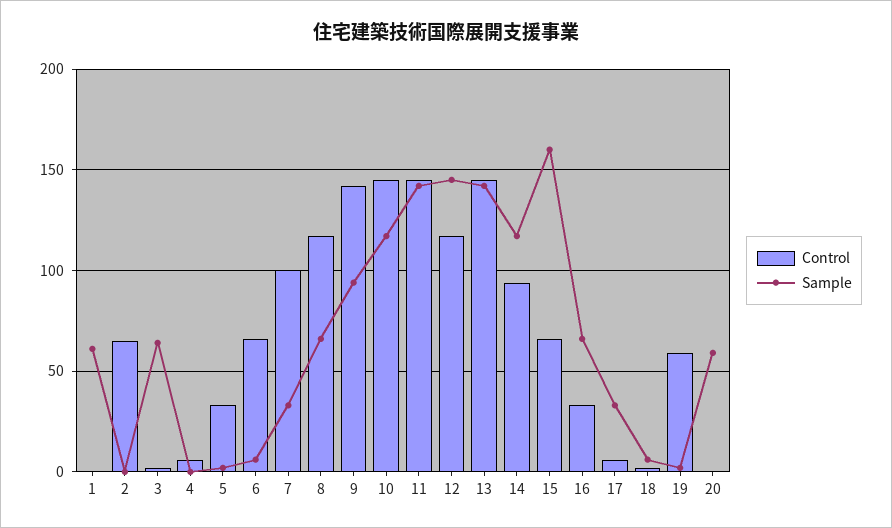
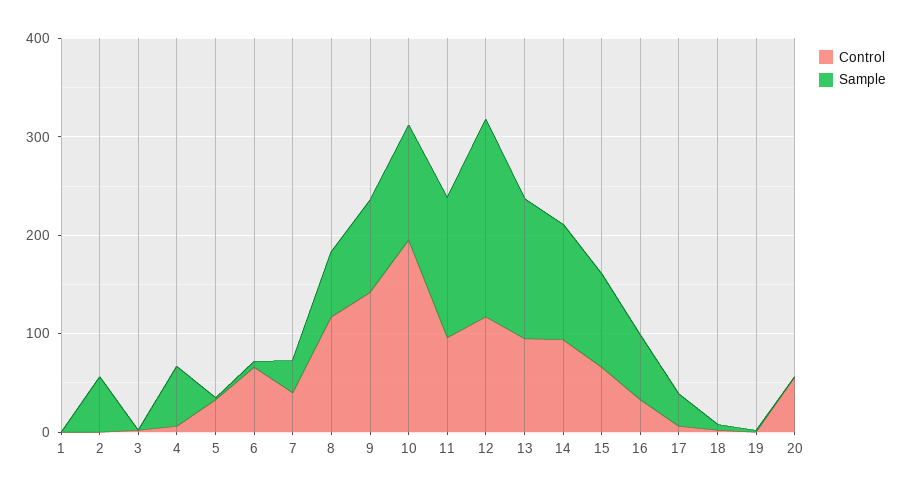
  {
    "Control": {
      "1": 0,
-     "2": 65,
+     "2": 0,
      "3": 0,
      "4": 5,
      "5": 35,
      "6": 65,
-     "7": 100,
+     "7": 40,
      "8": 115,
      "9": 140,
-     "10": 145,
+     "10": 200,
-     "11": 145,
+     "11": 100,
      "12": 115,
-     "13": 145,
+     "13": 100,
      "14": 95,
      "15": 65,
      "16": 35,
      "17": 5,
      "18": 0,
-     "19": 60,
+     "19": 0,
-     "20": 0
+     "20": 60
    },
    "Sample": {
-     "1": 60,
+     "1": 0,
-     "2": 0,
+     "2": 60,
-     "3": 65,
+     "3": 0,
-     "4": 0,
+     "4": 60,
      "5": 0,
      "6": 5,
      "7": 35,
      "8": 65,
      "9": 95,
      "10": 115,
      "11": 140,
-     "12": 145,
+     "12": 200,
      "13": 140,
      "14": 115,
-     "15": 160,
+     "15": 100,
      "16": 65,
      "17": 35,
      "18": 5,
      "19": 0,
-     "20": 60
+     "20": 0
    }
  }

